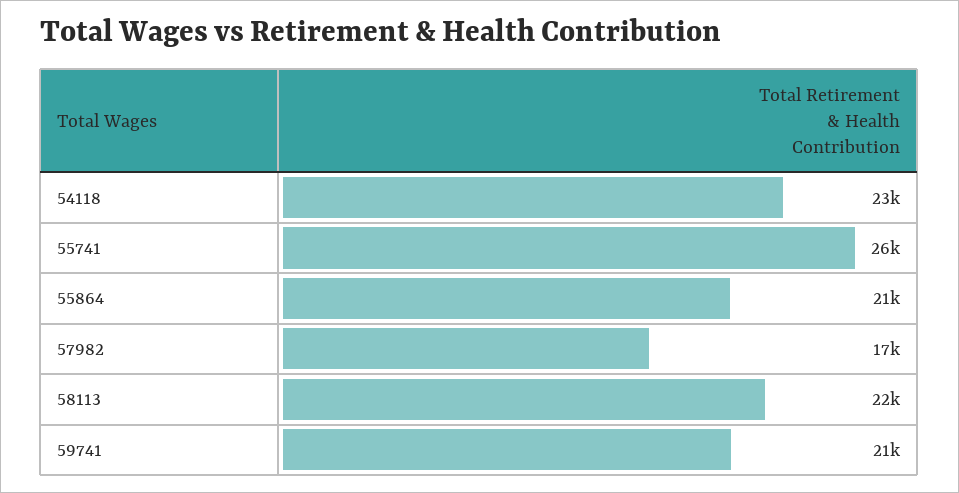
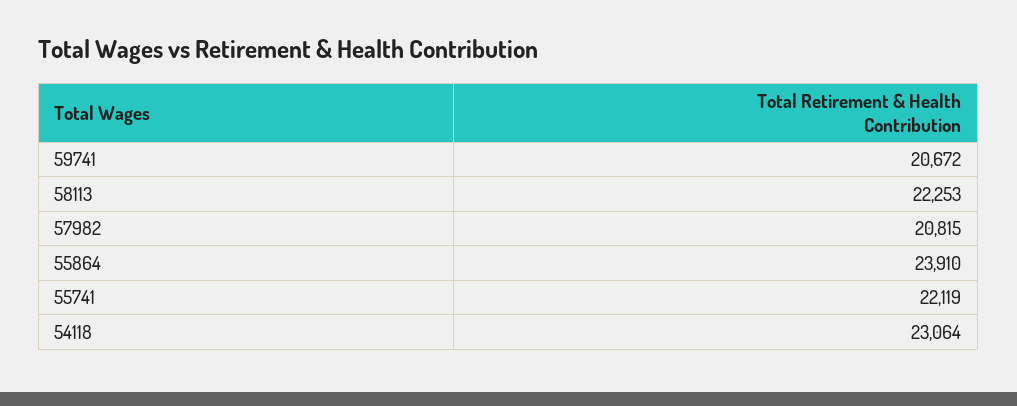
  {
    "54118": 23064,
-   "55741": 26000,
+   "55741": 22119,
-   "55864": 21000,
+   "55864": 23910,
-   "57982": 17000,
+   "57982": 20815,
    "58113": 22253,
    "59741": 20672
  }

